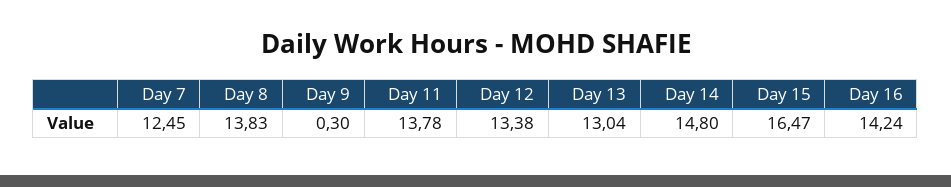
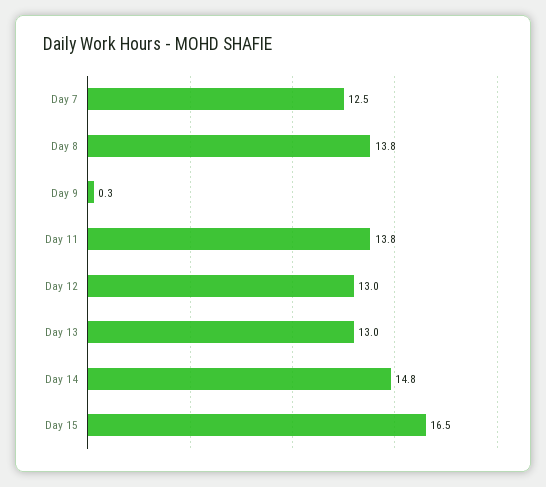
  {
    "Day 7": 12.45,
    "Day 8": 13.83,
    "Day 9": 0.3,
    "Day 11": 13.78,
-   "Day 12": 13.38,
+   "Day 12": 13,
    "Day 13": 13.04,
    "Day 14": 14.8,
-   "Day 15": 16.47,
+   "Day 15": 16.47
-   "Day 16": 14.24
  }

